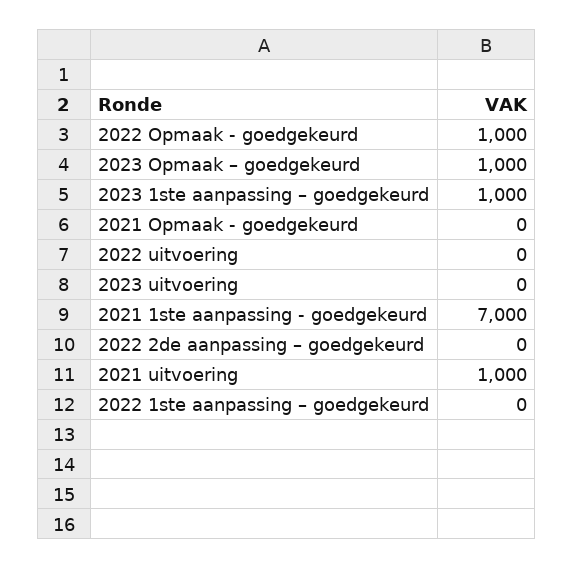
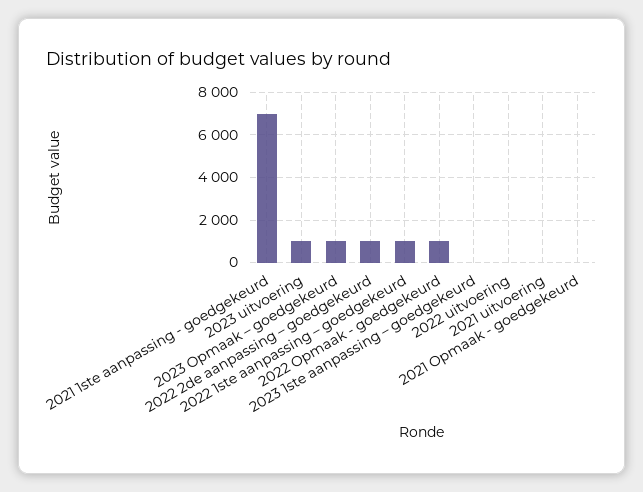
  {
    "2022 Opmaak - goedgekeurd": 1000,
    "2023 Opmaak – goedgekeurd": 1000,
-   "2023 1ste aanpassing – goedgekeurd": 1000,
+   "2023 1ste aanpassing – goedgekeurd": 0,
    "2021 Opmaak - goedgekeurd": 0,
    "2022 uitvoering": 0,
-   "2023 uitvoering": 0,
+   "2023 uitvoering": 1000,
    "2021 1ste aanpassing - goedgekeurd": 7000,
-   "2022 2de aanpassing – goedgekeurd": 0,
+   "2022 2de aanpassing – goedgekeurd": 1000,
-   "2021 uitvoering": 1000,
+   "2021 uitvoering": 0,
-   "2022 1ste aanpassing – goedgekeurd": 0
+   "2022 1ste aanpassing – goedgekeurd": 1000
  }

